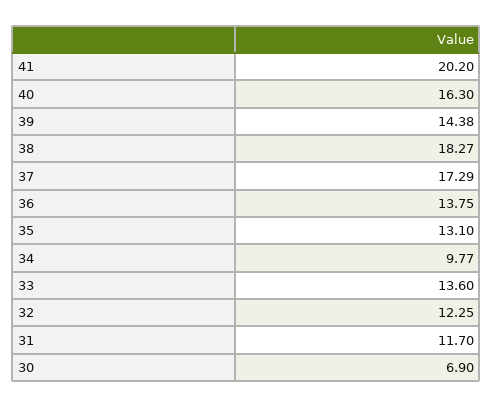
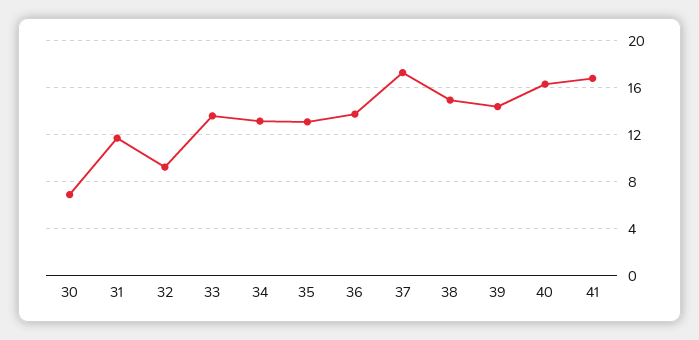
  {
-   "41": 20.2,
+   "41": 17,
    "40": 16.3,
    "39": 14.38,
-   "38": 18.27,
+   "38": 15,
    "37": 17.29,
    "36": 13.75,
    "35": 13.1,
-   "34": 9.77,
+   "34": 13,
    "33": 13.6,
-   "32": 12.25,
+   "32": 9,
    "31": 11.7,
    "30": 6.9
  }

